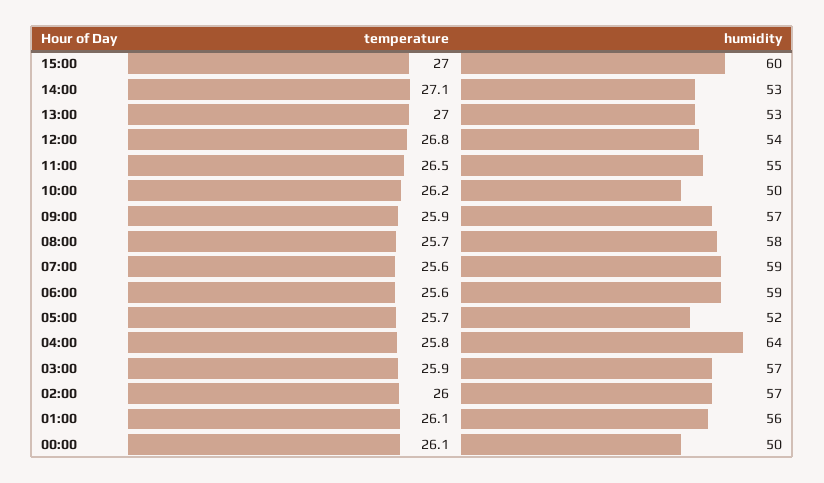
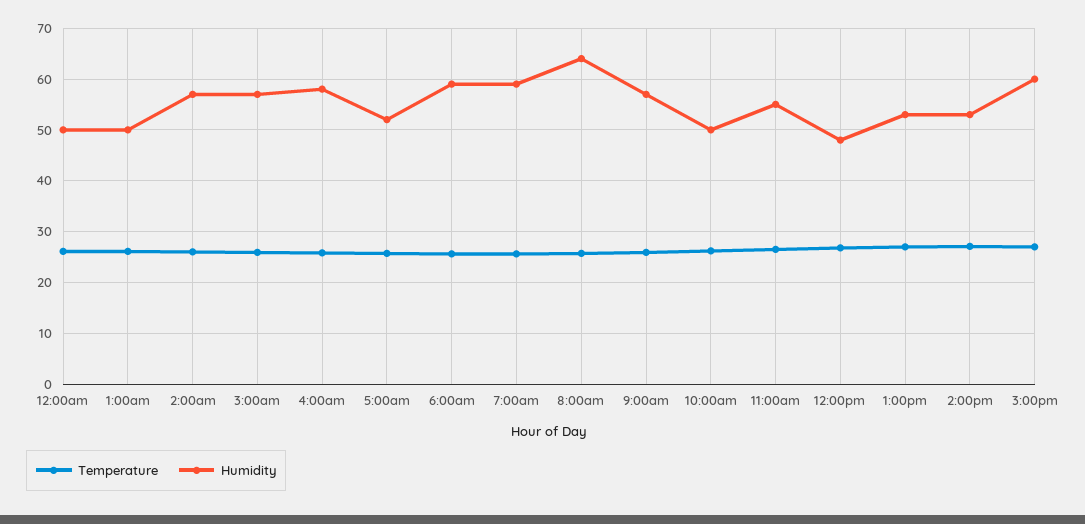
  {
    "temperature": {
      "15:00": 27,
      "14:00": 27.1,
      "13:00": 27,
      "12:00": 26.8,
      "11:00": 26.5,
      "10:00": 26.2,
      "09:00": 25.9,
      "08:00": 25.7,
      "07:00": 25.6,
      "06:00": 25.6,
      "05:00": 25.7,
      "04:00": 25.8,
      "03:00": 25.9,
      "02:00": 26,
      "01:00": 26.1,
      "00:00": 26.1
    },
    "humidity": {
      "15:00": 60,
      "14:00": 53,
      "13:00": 53,
-     "12:00": 54,
+     "12:00": 48,
      "11:00": 55,
      "10:00": 50,
      "09:00": 57,
-     "08:00": 58,
+     "08:00": 64,
      "07:00": 59,
      "06:00": 59,
      "05:00": 52,
-     "04:00": 64,
+     "04:00": 58,
      "03:00": 57,
      "02:00": 57,
-     "01:00": 56,
+     "01:00": 50,
      "00:00": 50
    }
  }

